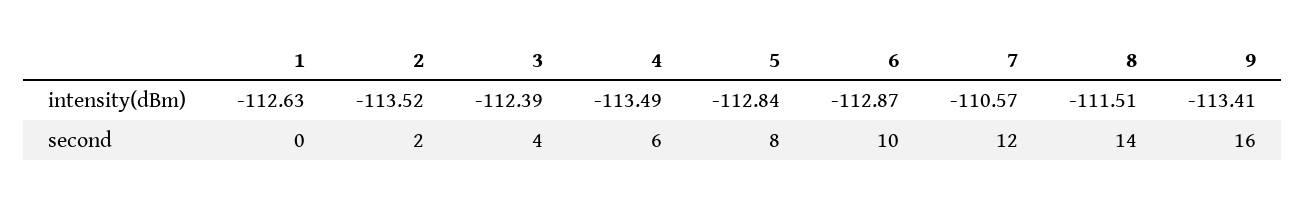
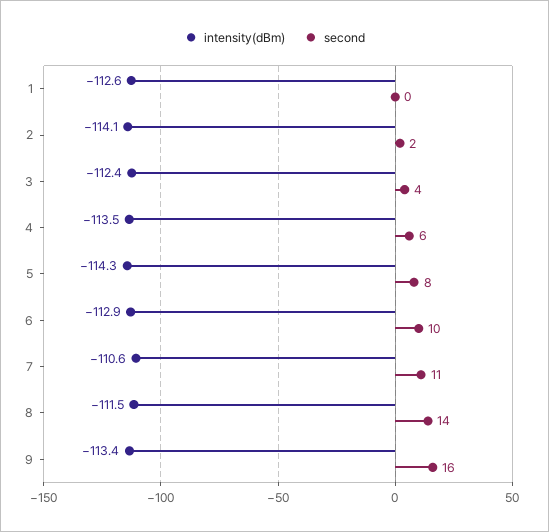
  {
    "intensity(dBm)": {
      "1": -112.63,
-     "2": -113.52,
+     "2": -114.1,
      "3": -112.39,
      "4": -113.49,
-     "5": -112.84,
+     "5": -114.3,
      "6": -112.87,
      "7": -110.57,
      "8": -111.51,
      "9": -113.41
    },
    "second": {
      "1": 0,
      "2": 2,
      "3": 4,
      "4": 6,
      "5": 8,
      "6": 10,
-     "7": 12,
+     "7": 11,
      "8": 14,
      "9": 16
    }
  }

